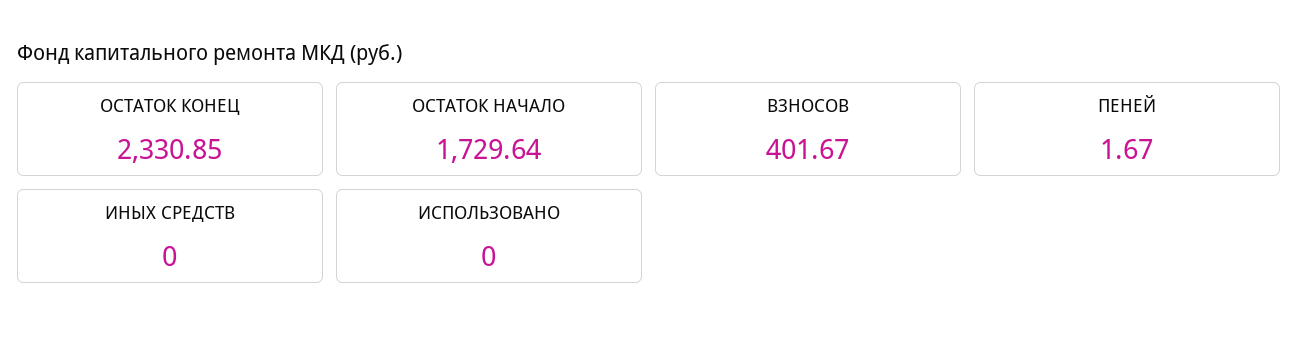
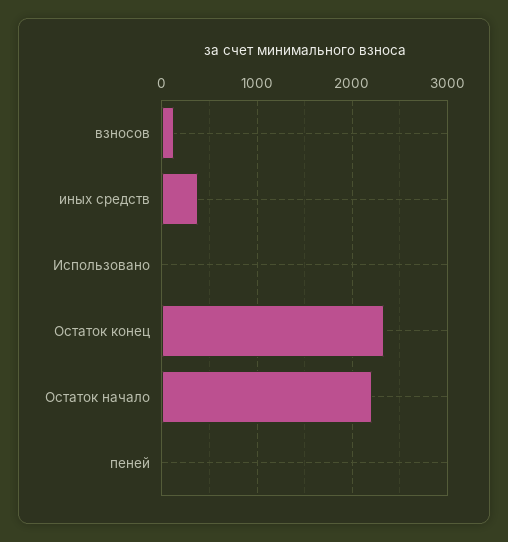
  {
    "ОСТАТОК КОНЕЦ": 2330.85,
-   "ОСТАТОК НАЧАЛО": 1729.64,
+   "ОСТАТОК НАЧАЛО": 2200,
-   "ВЗНОСОВ": 401.67,
+   "ВЗНОСОВ": 100,
    "ПЕНЕЙ": 1.67,
-   "ИНЫХ СРЕДСТВ": 0,
+   "ИНЫХ СРЕДСТВ": 400,
    "ИСПОЛЬЗОВАНО": 0
  }

